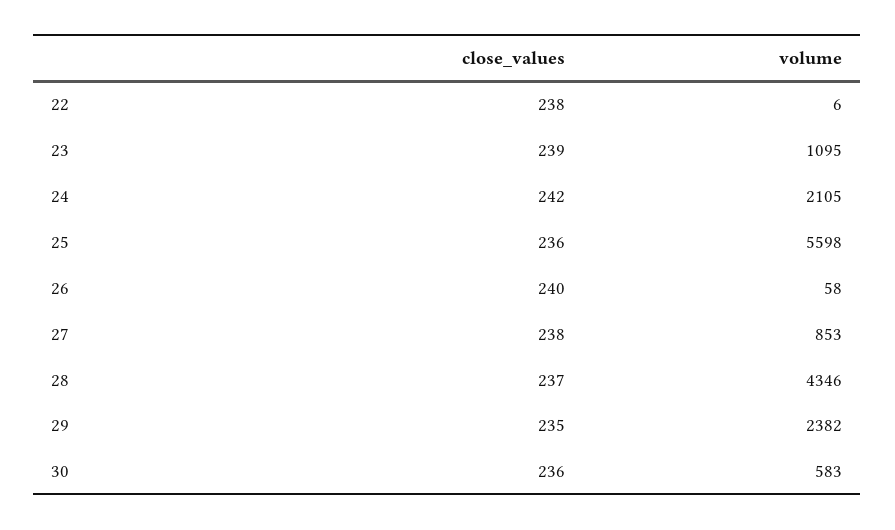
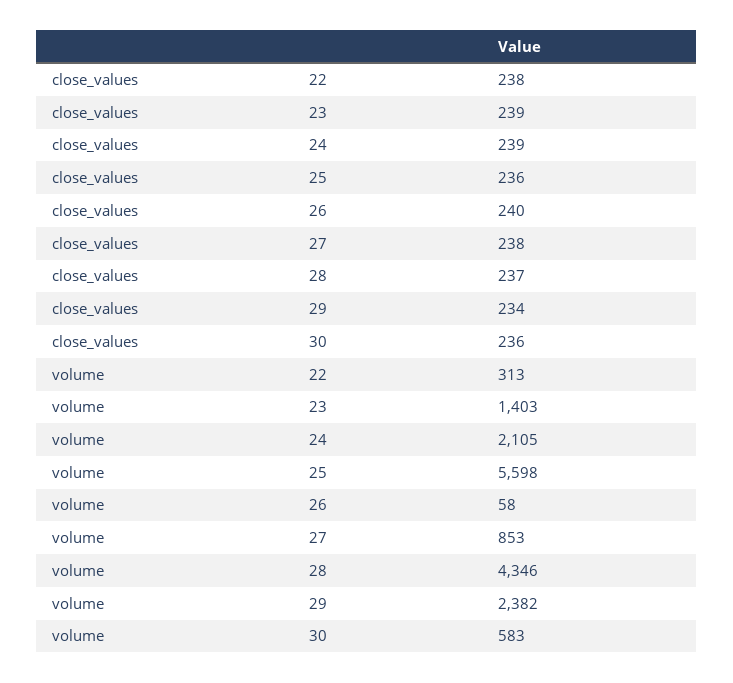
  {
    "close_values": {
      "22": 238,
      "23": 239,
-     "24": 242,
+     "24": 239,
      "25": 236,
      "26": 240,
      "27": 238,
      "28": 237,
-     "29": 235,
+     "29": 234,
      "30": 236
    },
    "volume": {
-     "22": 6,
+     "22": 313,
-     "23": 1095,
+     "23": 1403,
      "24": 2105,
      "25": 5598,
      "26": 58,
      "27": 853,
      "28": 4346,
      "29": 2382,
      "30": 583
    }
  }

